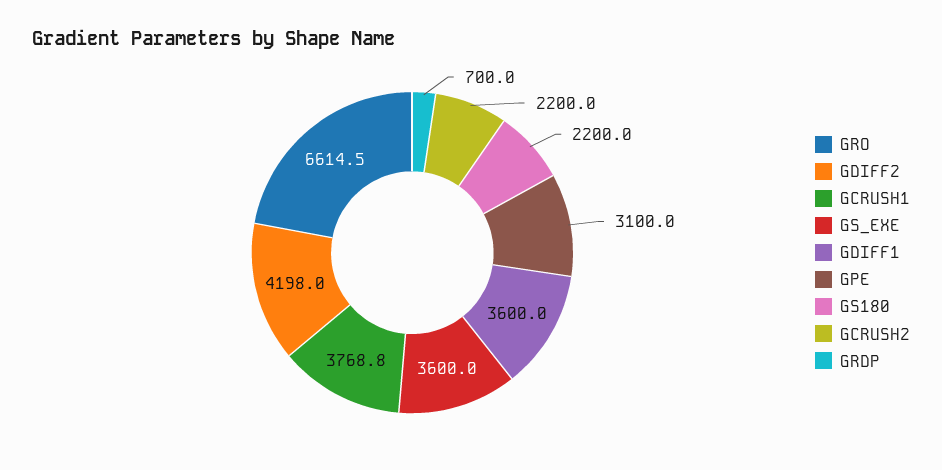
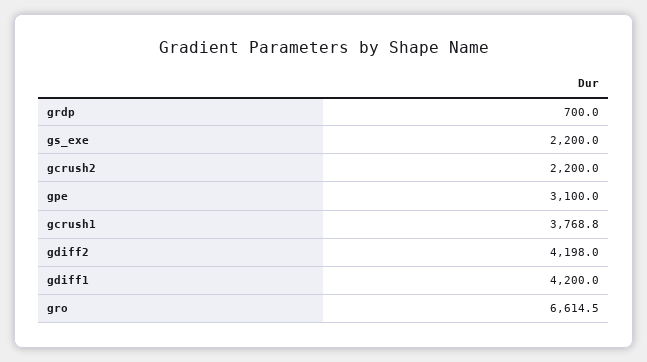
  {
    "GRO": 6614.5,
    "GDIFF2": 4198,
    "GCRUSH1": 3768.8,
-   "GS_EXE": 3600,
+   "GS_EXE": 2200,
-   "GDIFF1": 3600,
+   "GDIFF1": 4200,
    "GPE": 3100,
-   "GS180": 2200,
    "GCRUSH2": 2200,
    "GRDP": 700
  }

